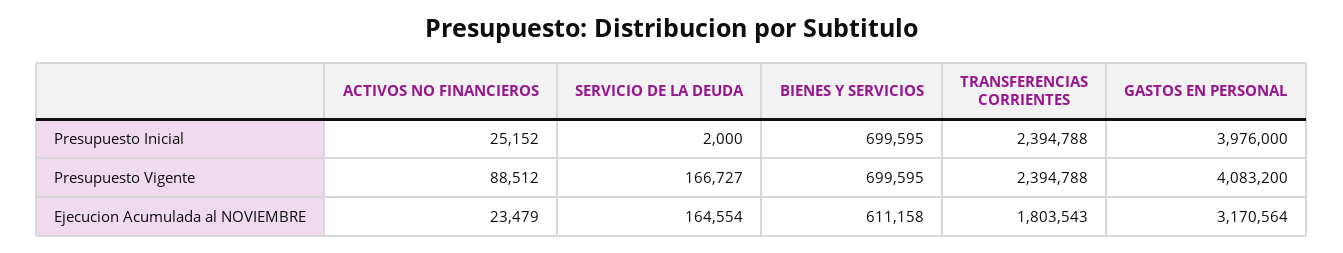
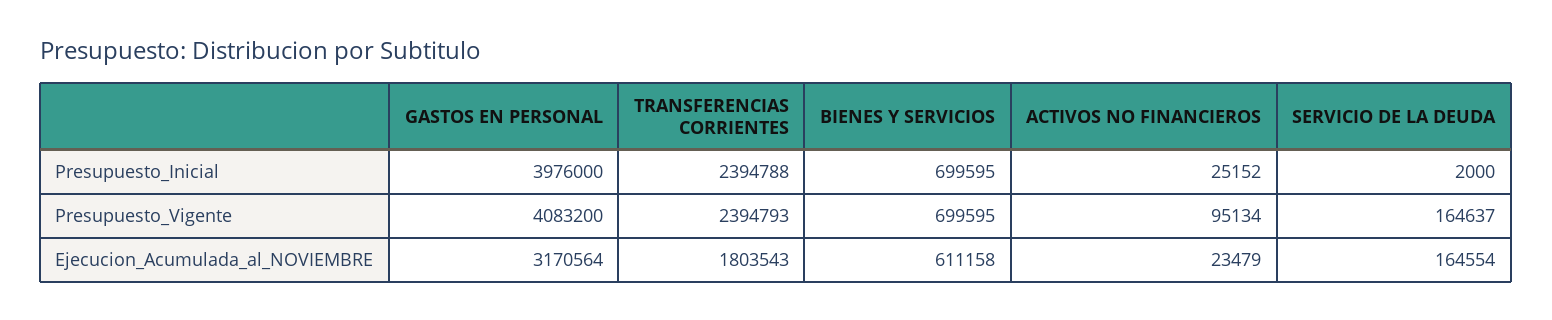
  {
    "ACTIVOS NO FINANCIEROS": {
      "Presupuesto Inicial": 25152,
-     "Presupuesto Vigente": 88512,
+     "Presupuesto Vigente": 95134,
      "Ejecucion Acumulada al NOVIEMBRE": 23479
    },
    "SERVICIO DE LA DEUDA": {
      "Presupuesto Inicial": 2000,
-     "Presupuesto Vigente": 166727,
+     "Presupuesto Vigente": 164637,
      "Ejecucion Acumulada al NOVIEMBRE": 164554
    },
    "BIENES Y SERVICIOS": {
      "Presupuesto Inicial": 699595,
      "Presupuesto Vigente": 699595,
      "Ejecucion Acumulada al NOVIEMBRE": 611158
    },
    "TRANSFERENCIAS CORRIENTES": {
      "Presupuesto Inicial": 2394788,
-     "Presupuesto Vigente": 2394788,
+     "Presupuesto Vigente": 2394793,
      "Ejecucion Acumulada al NOVIEMBRE": 1803543
    },
    "GASTOS EN PERSONAL": {
      "Presupuesto Inicial": 3976000,
      "Presupuesto Vigente": 4083200,
      "Ejecucion Acumulada al NOVIEMBRE": 3170564
    }
  }

